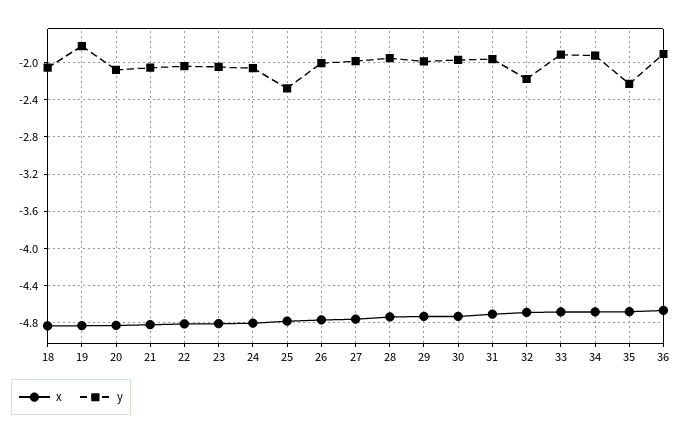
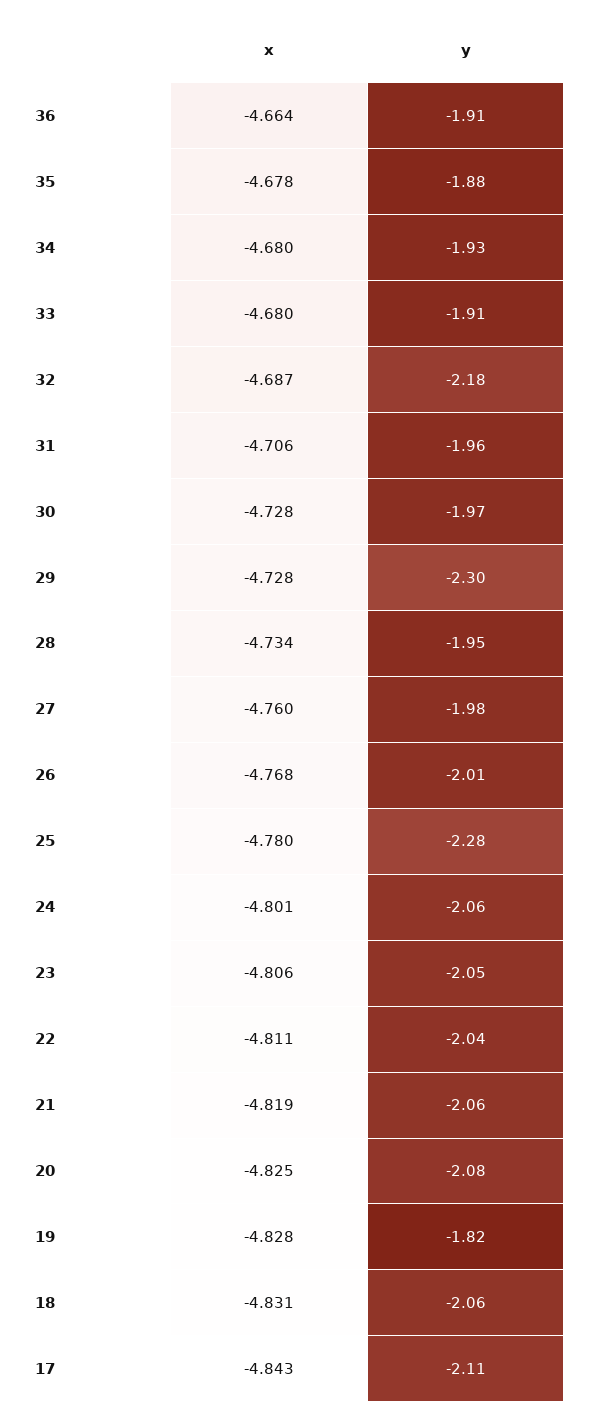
  {
    "x": {
      "18": -4.831,
      "19": -4.828,
      "20": -4.825,
      "21": -4.819,
      "22": -4.811,
      "23": -4.806,
      "24": -4.801,
      "25": -4.78,
      "26": -4.768,
      "27": -4.76,
      "28": -4.734,
      "29": -4.728,
      "30": -4.728,
      "31": -4.706,
      "32": -4.687,
      "33": -4.68,
      "34": -4.68,
      "35": -4.678,
-     "36": -4.664
+     "36": -4.664,
+     "17": -4.843
    },
    "y": {
      "18": -2.06,
      "19": -1.82,
      "20": -2.08,
      "21": -2.06,
      "22": -2.04,
      "23": -2.05,
      "24": -2.06,
      "25": -2.28,
      "26": -2.01,
      "27": -1.98,
      "28": -1.95,
-     "29": -2,
+     "29": -2.3,
      "30": -1.97,
      "31": -1.96,
      "32": -2.18,
      "33": -1.91,
      "34": -1.93,
-     "35": -2.2,
+     "35": -1.88,
-     "36": -1.91
+     "36": -1.91,
+     "17": -2.11
    }
  }

